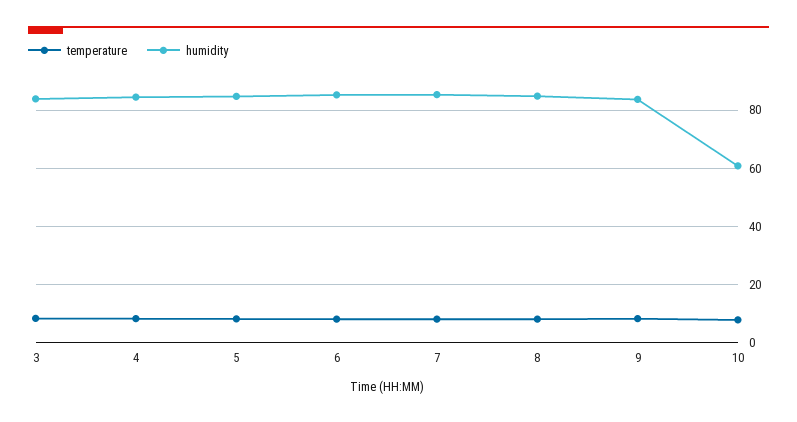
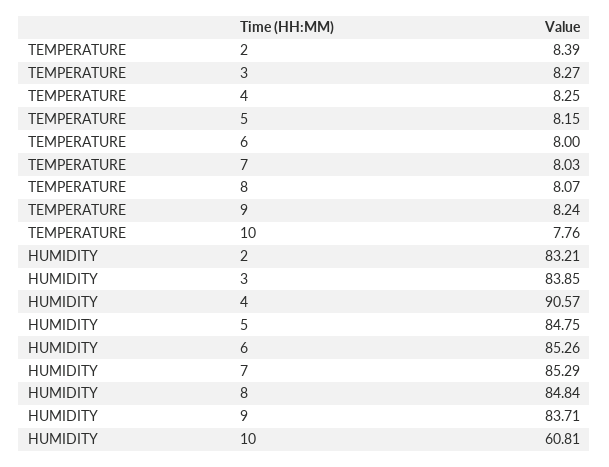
  {
    "temperature": {
      "3": 8.27,
      "4": 8.25,
      "5": 8.15,
      "6": 8,
      "7": 8.03,
      "8": 8.07,
      "9": 8.24,
-     "10": 7.76
+     "10": 7.76,
+     "2": 8.39
    },
    "humidity": {
      "3": 83.85,
-     "4": 85,
+     "4": 90.57,
      "5": 84.75,
      "6": 85.26,
      "7": 85.29,
      "8": 84.84,
      "9": 83.71,
-     "10": 60.81
+     "10": 60.81,
+     "2": 83.21
    }
  }

